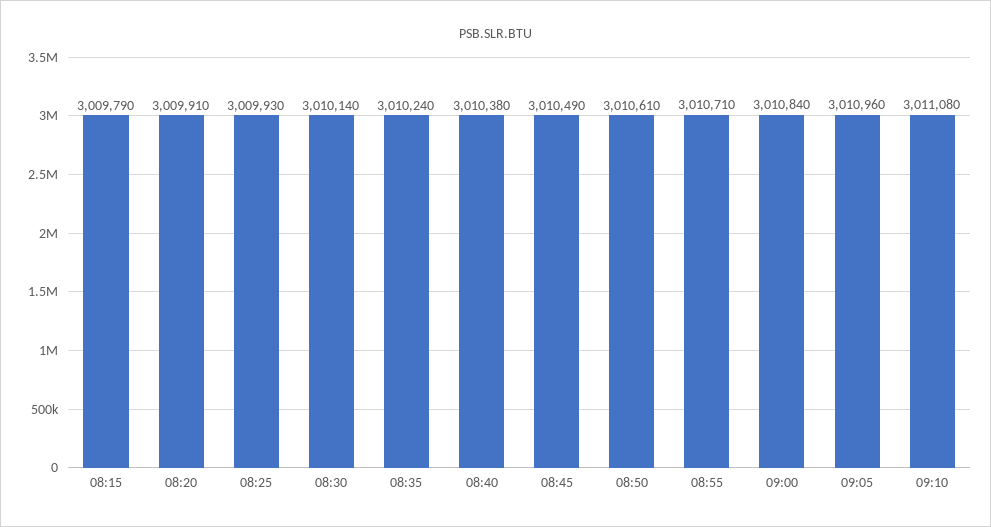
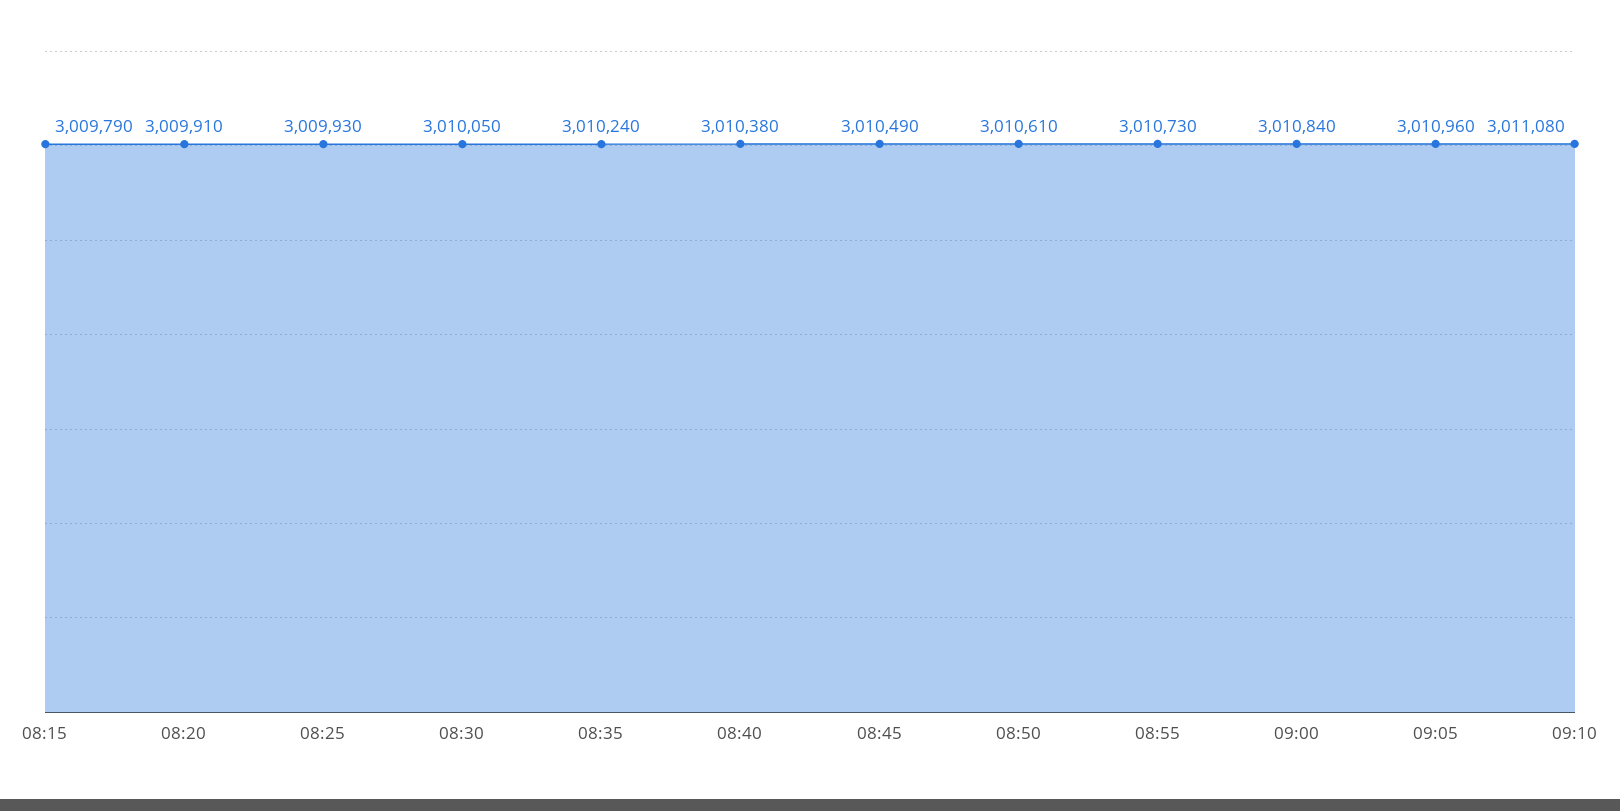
  {
    "08:15": 3009790,
    "08:20": 3009910,
    "08:25": 3009930,
-   "08:30": 3010140,
+   "08:30": 3010050,
    "08:35": 3010240,
    "08:40": 3010380,
    "08:45": 3010490,
    "08:50": 3010610,
-   "08:55": 3010710,
+   "08:55": 3010730,
    "09:00": 3010840,
    "09:05": 3010960,
    "09:10": 3011080
  }

